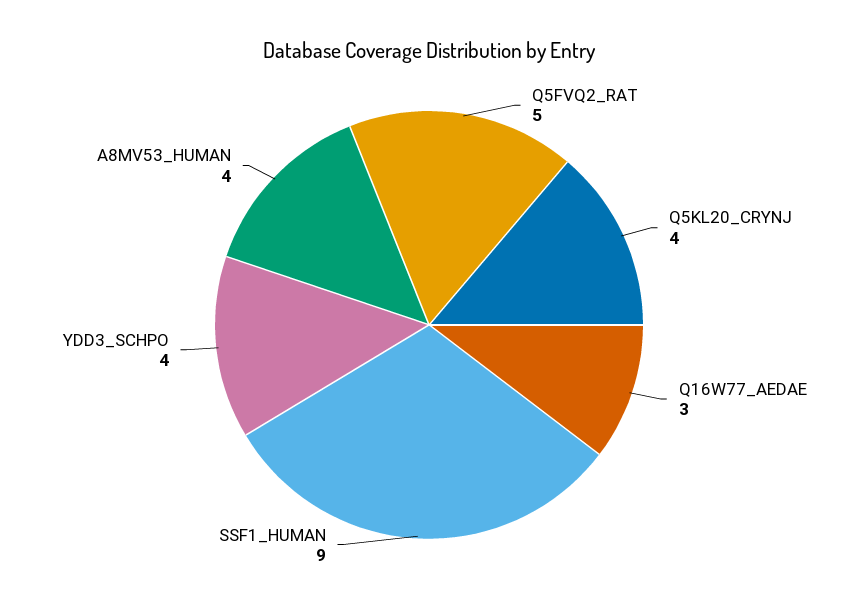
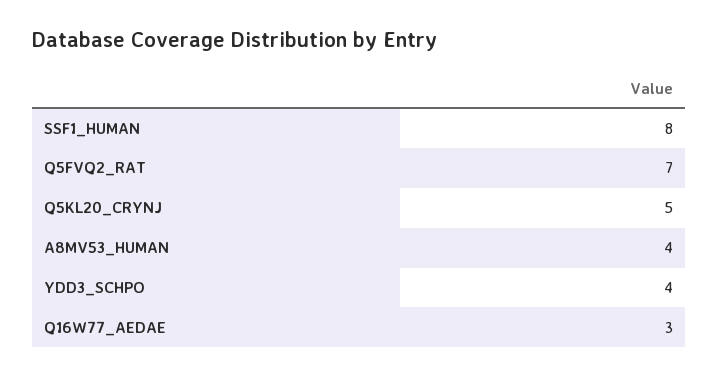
  {
-   "Q5FVQ2_RAT": 5,
+   "Q5FVQ2_RAT": 7,
-   "Q5KL20_CRYNJ": 4,
+   "Q5KL20_CRYNJ": 5,
    "Q16W77_AEDAE": 3,
-   "SSF1_HUMAN": 9,
+   "SSF1_HUMAN": 8,
    "YDD3_SCHPO": 4,
    "A8MV53_HUMAN": 4
  }

